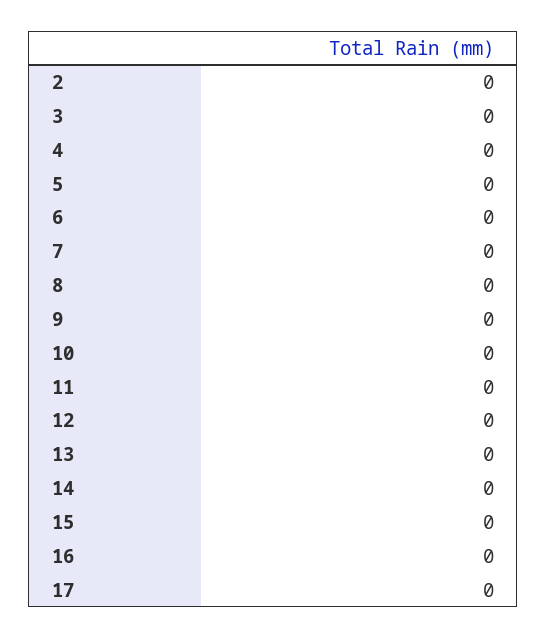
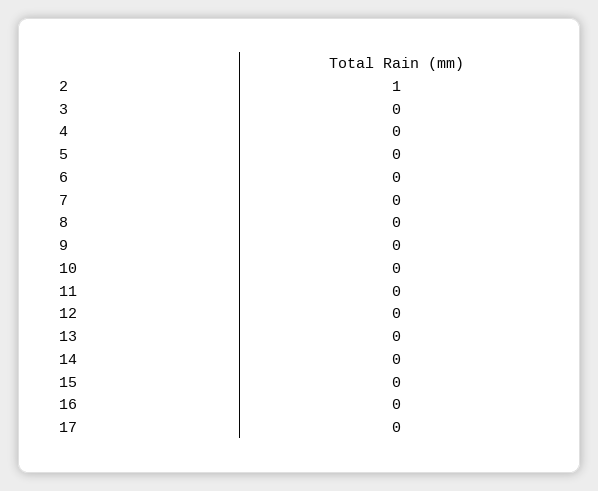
  {
-   "2": 0,
+   "2": 1,
    "3": 0,
    "4": 0,
    "5": 0,
    "6": 0,
    "7": 0,
    "8": 0,
    "9": 0,
    "10": 0,
    "11": 0,
    "12": 0,
    "13": 0,
    "14": 0,
    "15": 0,
    "16": 0,
    "17": 0
  }

